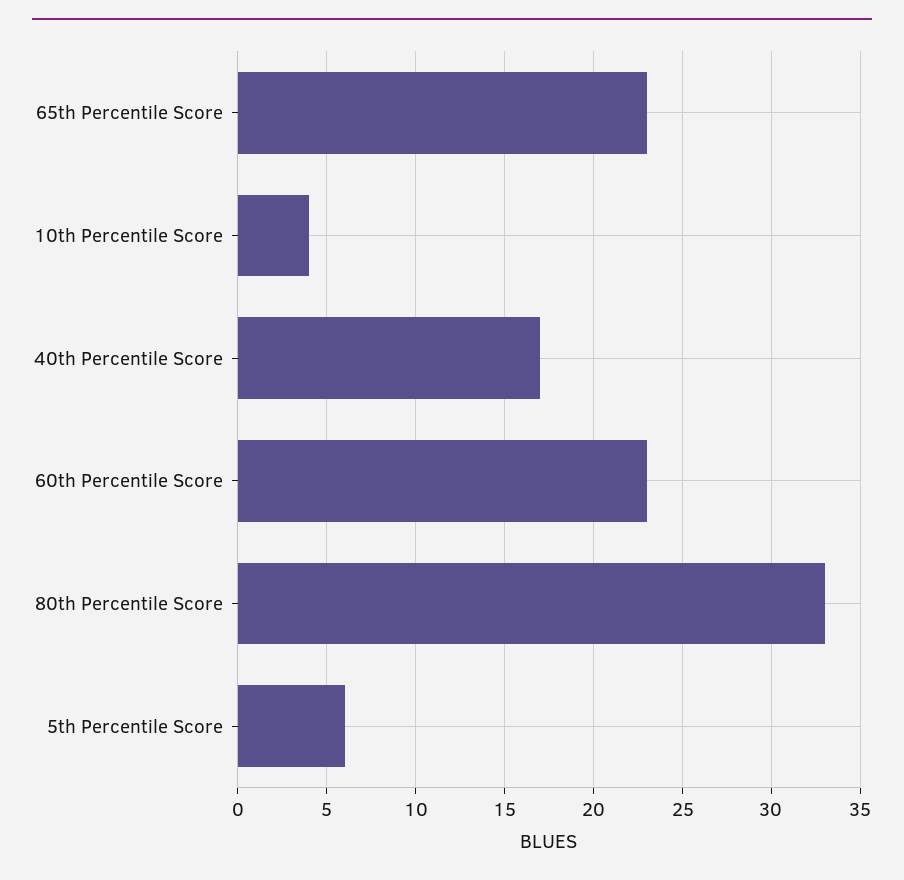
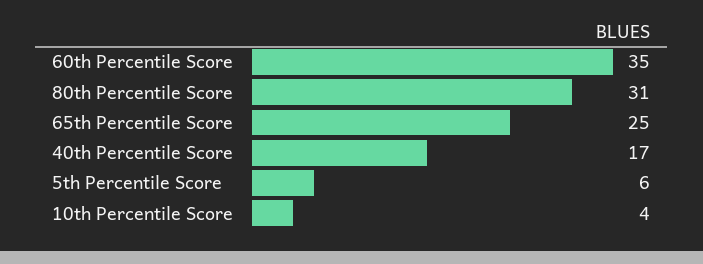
  {
-   "65th Percentile Score": 23,
+   "65th Percentile Score": 25,
    "10th Percentile Score": 4,
    "40th Percentile Score": 17,
-   "60th Percentile Score": 23,
+   "60th Percentile Score": 35,
-   "80th Percentile Score": 33,
+   "80th Percentile Score": 31,
    "5th Percentile Score": 6
  }

